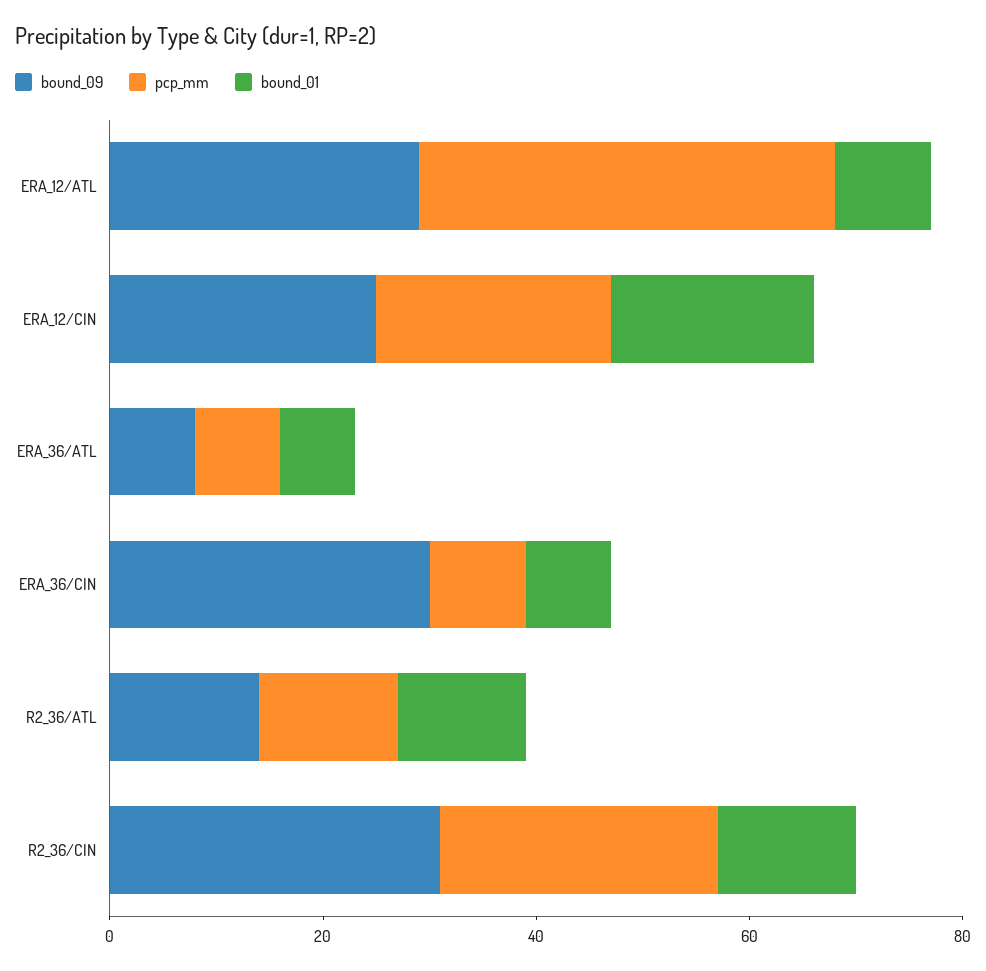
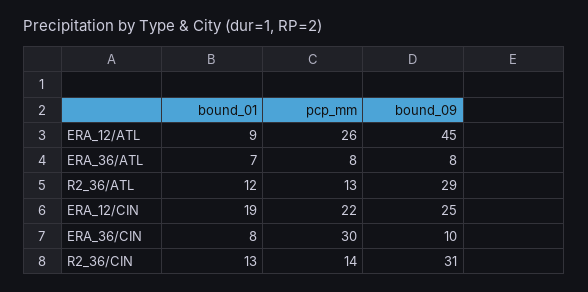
  {
    "bound_09": {
-     "ERA_12/ATL": 30,
+     "ERA_12/ATL": 45,
      "ERA_12/CIN": 25,
      "ERA_36/ATL": 8,
-     "ERA_36/CIN": 30,
+     "ERA_36/CIN": 10,
-     "R2_36/ATL": 15,
+     "R2_36/ATL": 29,
      "R2_36/CIN": 31
    },
    "pcp_mm": {
-     "ERA_12/ATL": 40,
+     "ERA_12/ATL": 26,
      "ERA_12/CIN": 22,
      "ERA_36/ATL": 8,
-     "ERA_36/CIN": 10,
+     "ERA_36/CIN": 30,
      "R2_36/ATL": 13,
-     "R2_36/CIN": 25
+     "R2_36/CIN": 14
    },
    "bound_01": {
      "ERA_12/ATL": 9,
      "ERA_12/CIN": 19,
      "ERA_36/ATL": 7,
      "ERA_36/CIN": 8,
      "R2_36/ATL": 12,
      "R2_36/CIN": 13
    }
  }

